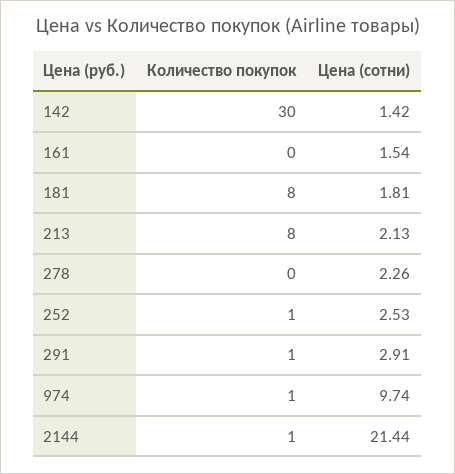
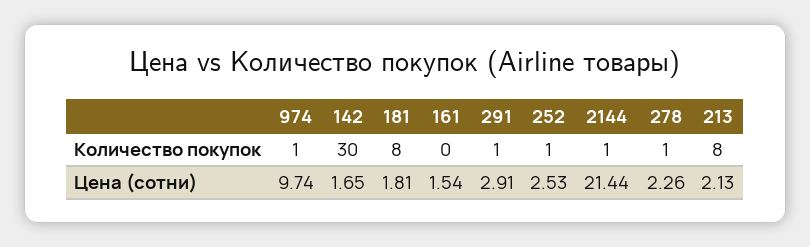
  {
    "Количество покупок": {
      "142": 30,
      "161": 0,
      "181": 8,
      "213": 8,
-     "278": 0,
+     "278": 1,
      "252": 1,
      "291": 1,
      "974": 1,
      "2144": 1
    },
    "Цена (сотни)": {
-     "142": 1.42,
+     "142": 1.65,
      "161": 1.54,
      "181": 1.81,
      "213": 2.13,
      "278": 2.26,
      "252": 2.53,
      "291": 2.91,
      "974": 9.74,
      "2144": 21.44
    }
  }

